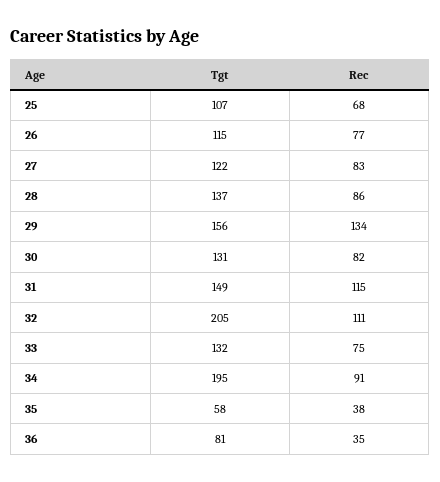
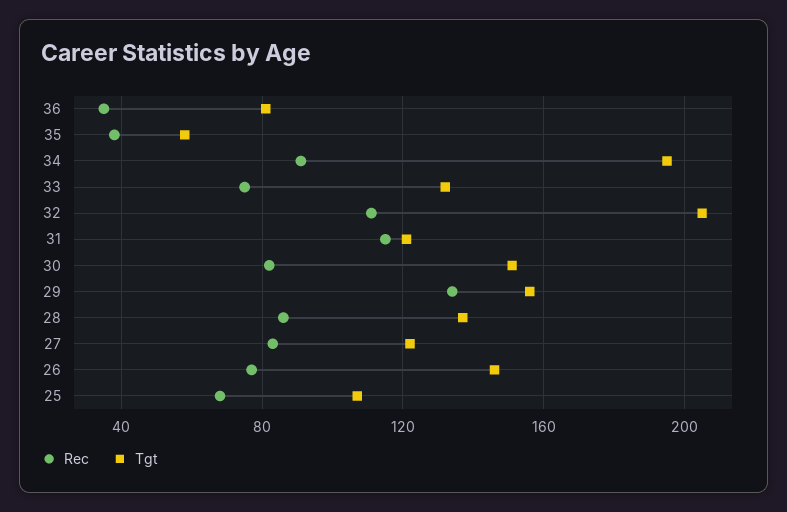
  {
    "Tgt": {
      "25": 107,
-     "26": 115,
+     "26": 145,
      "27": 122,
      "28": 137,
      "29": 156,
-     "30": 131,
+     "30": 150,
-     "31": 149,
+     "31": 120,
      "32": 205,
      "33": 132,
      "34": 195,
      "35": 58,
      "36": 81
    },
    "Rec": {
      "25": 68,
      "26": 77,
      "27": 83,
      "28": 86,
      "29": 134,
      "30": 82,
      "31": 115,
      "32": 111,
      "33": 75,
      "34": 91,
      "35": 38,
      "36": 35
    }
  }

